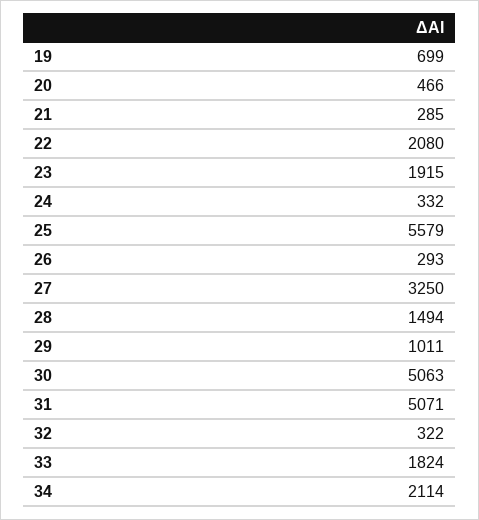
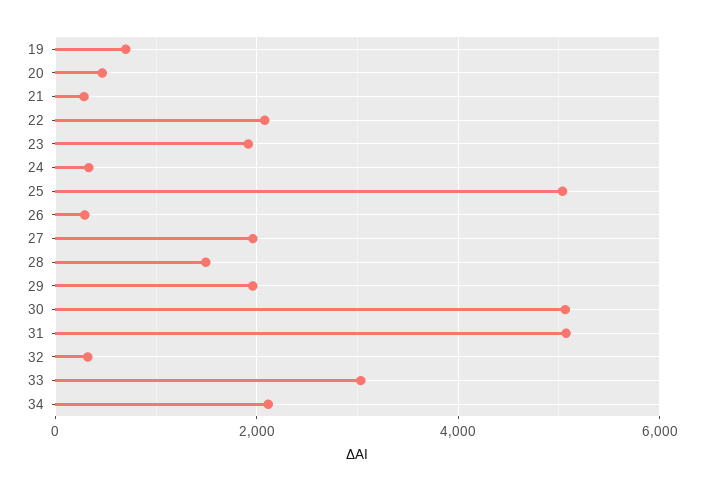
  {
    "19": 699,
    "20": 466,
    "21": 285,
    "22": 2080,
    "23": 1915,
    "24": 332,
-   "25": 5579,
+   "25": 5000,
    "26": 293,
-   "27": 3250,
+   "27": 2000,
    "28": 1494,
-   "29": 1011,
+   "29": 2000,
    "30": 5063,
    "31": 5071,
    "32": 322,
-   "33": 1824,
+   "33": 3000,
    "34": 2114
  }

